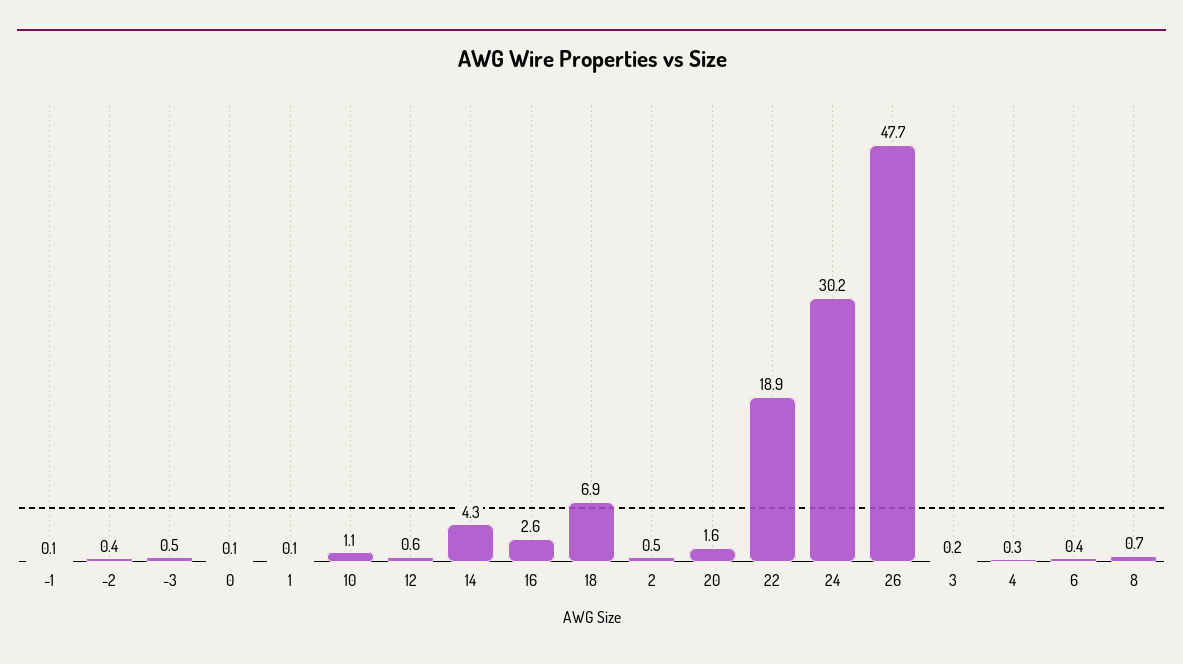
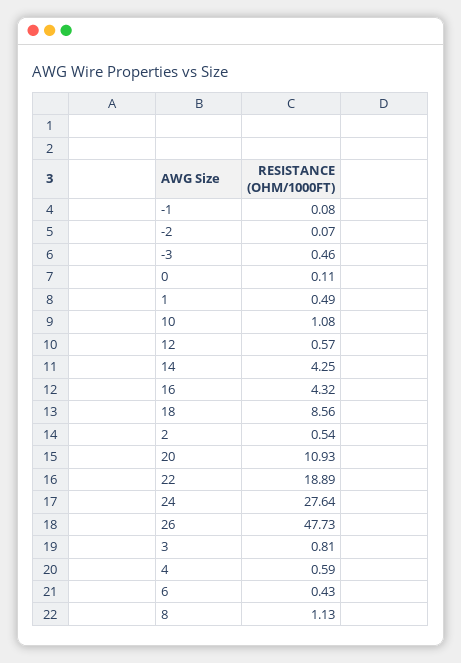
  {
    "-1": 0.08,
-   "-2": 0.4,
+   "-2": 0.07,
    "-3": 0.46,
    "0": 0.11,
-   "1": 0.1,
+   "1": 0.49,
    "10": 1.08,
    "12": 0.57,
    "14": 4.25,
-   "16": 2.6,
+   "16": 4.32,
-   "18": 6.9,
+   "18": 8.56,
    "2": 0.54,
-   "20": 1.6,
+   "20": 10.93,
    "22": 18.89,
-   "24": 30.2,
+   "24": 27.64,
    "26": 47.73,
-   "3": 0.2,
+   "3": 0.81,
-   "4": 0.3,
+   "4": 0.59,
    "6": 0.43,
-   "8": 0.7
+   "8": 1.13
  }

